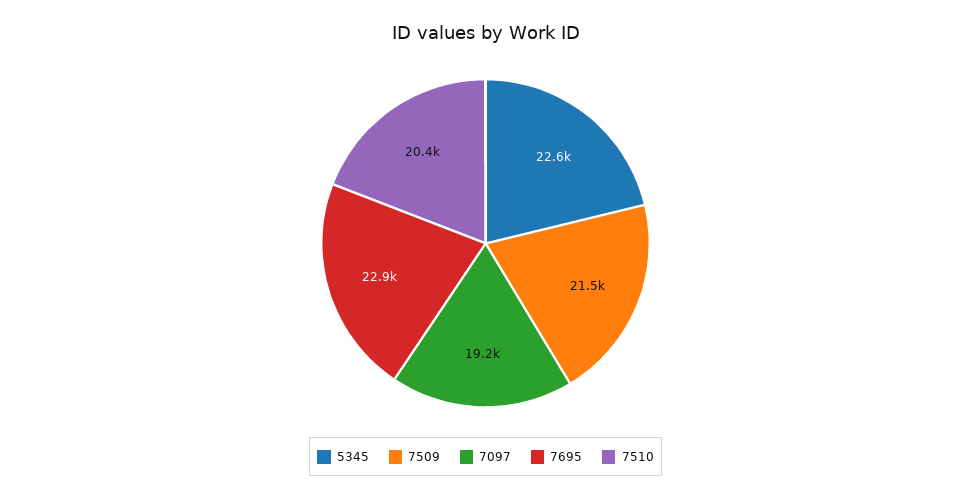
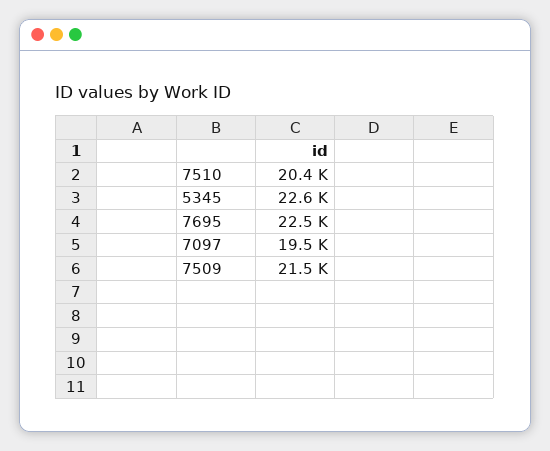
  {
    "5345": 22600,
    "7509": 21500,
-   "7097": 19200,
+   "7097": 19500,
-   "7695": 22900,
+   "7695": 22500,
    "7510": 20400
  }

